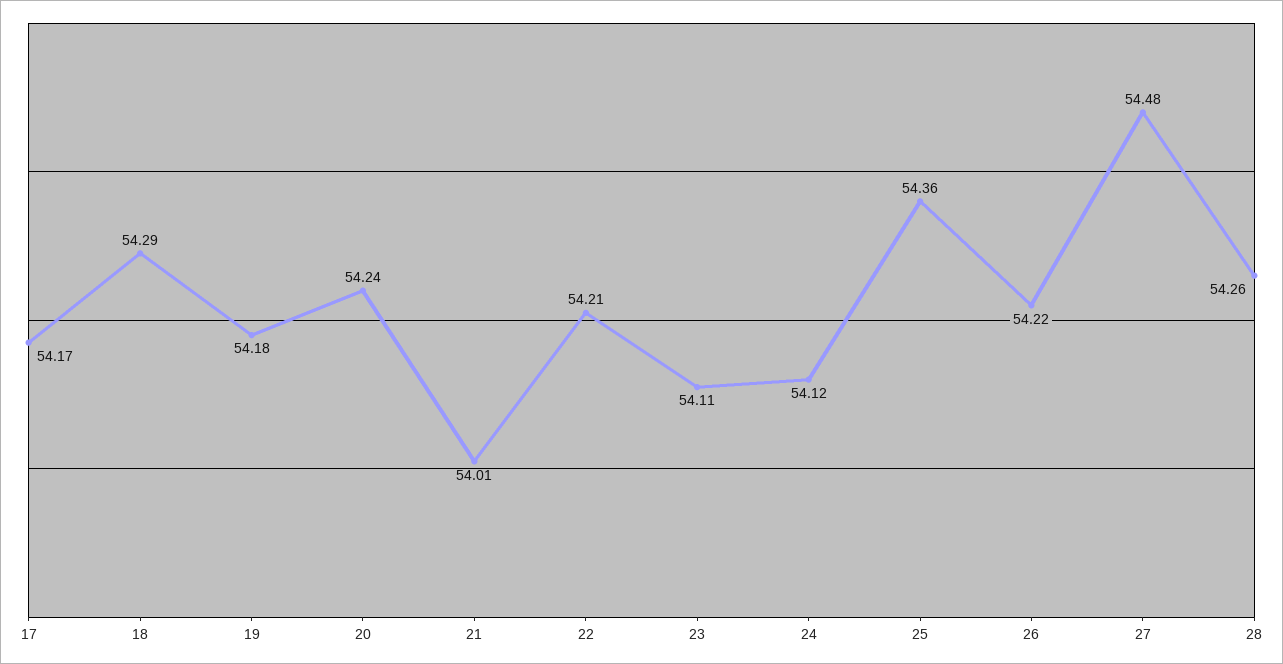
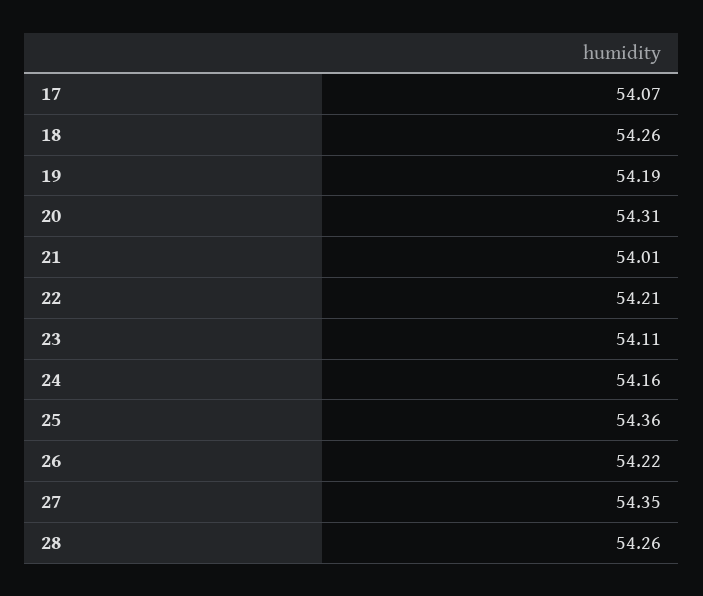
  {
-   "17": 54.17,
+   "17": 54.07,
-   "18": 54.29,
+   "18": 54.26,
-   "19": 54.18,
+   "19": 54.19,
-   "20": 54.24,
+   "20": 54.31,
    "21": 54.01,
    "22": 54.21,
    "23": 54.11,
-   "24": 54.12,
+   "24": 54.16,
    "25": 54.36,
    "26": 54.22,
-   "27": 54.48,
+   "27": 54.35,
    "28": 54.26
  }

